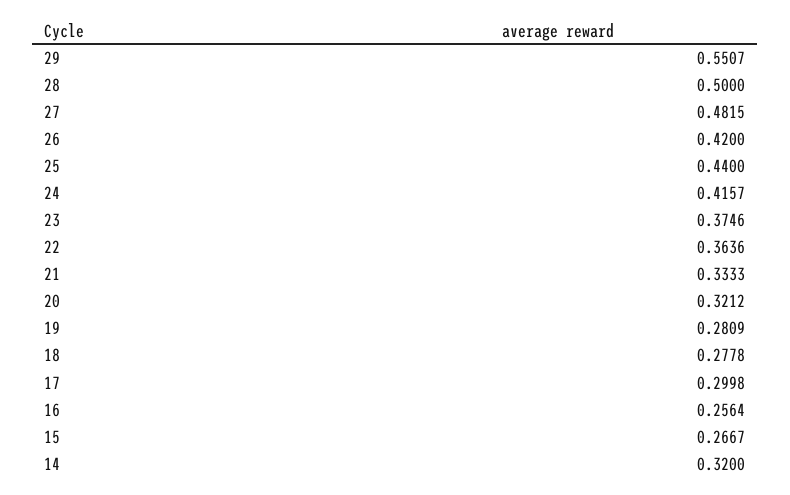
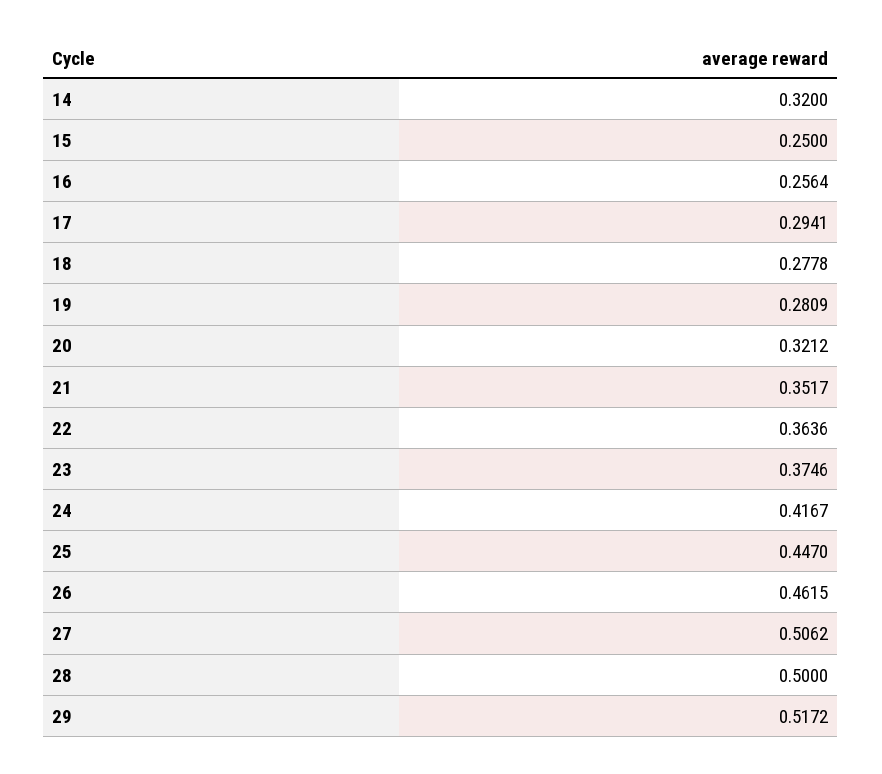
  {
-   "29": 0.5507,
+   "29": 0.5172,
    "28": 0.5,
-   "27": 0.4815,
+   "27": 0.5062,
-   "26": 0.42,
+   "26": 0.4615,
-   "25": 0.44,
+   "25": 0.447,
-   "24": 0.4157,
+   "24": 0.4167,
    "23": 0.3746,
    "22": 0.3636,
-   "21": 0.3333,
+   "21": 0.3517,
    "20": 0.3212,
    "19": 0.2809,
    "18": 0.2778,
-   "17": 0.2998,
+   "17": 0.2941,
    "16": 0.2564,
-   "15": 0.2667,
+   "15": 0.25,
    "14": 0.32
  }

